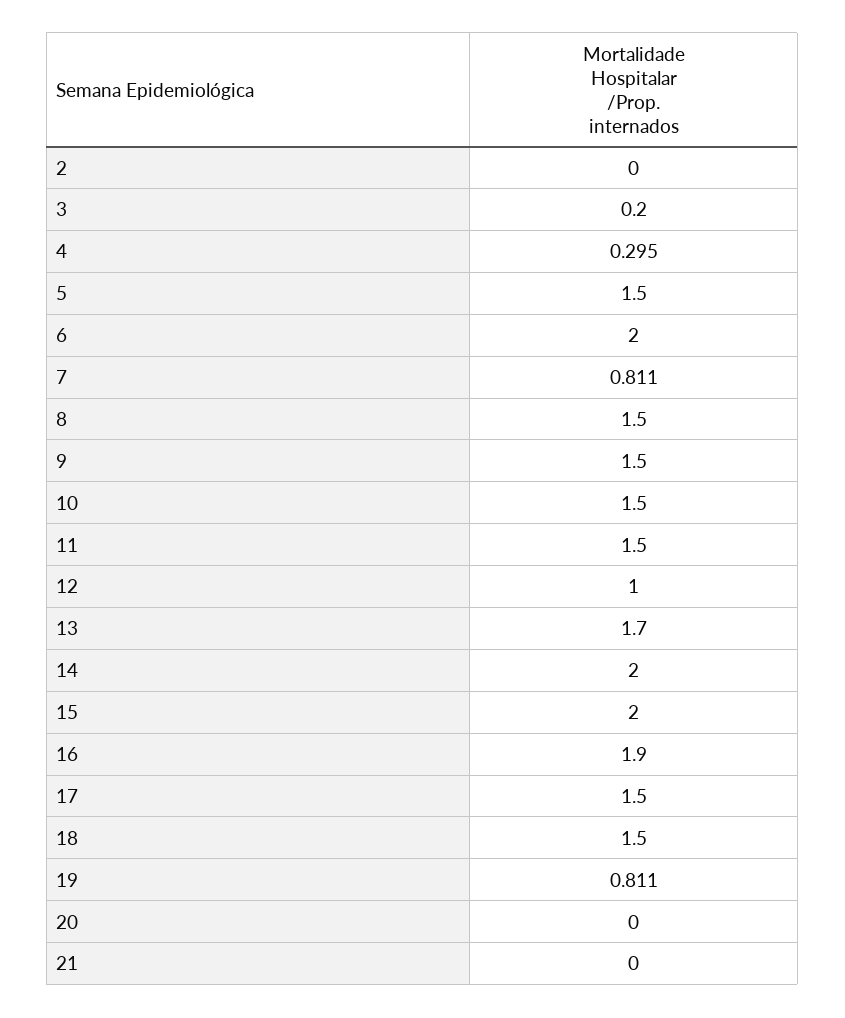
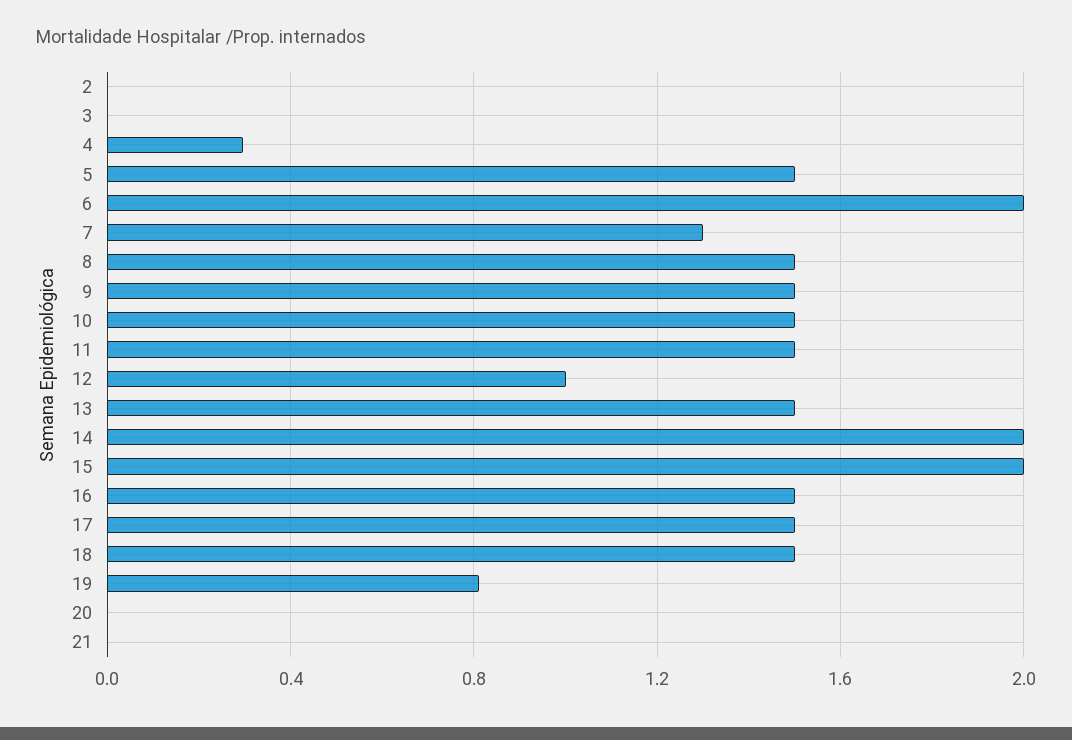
  {
    "2": 0,
-   "3": 0.2,
+   "3": 0,
    "4": 0.295,
    "5": 1.5,
    "6": 2,
-   "7": 0.811,
+   "7": 1.3,
    "8": 1.5,
    "9": 1.5,
    "10": 1.5,
    "11": 1.5,
    "12": 1,
-   "13": 1.7,
+   "13": 1.5,
    "14": 2,
    "15": 2,
-   "16": 1.9,
+   "16": 1.5,
    "17": 1.5,
    "18": 1.5,
    "19": 0.811,
    "20": 0,
    "21": 0
  }

